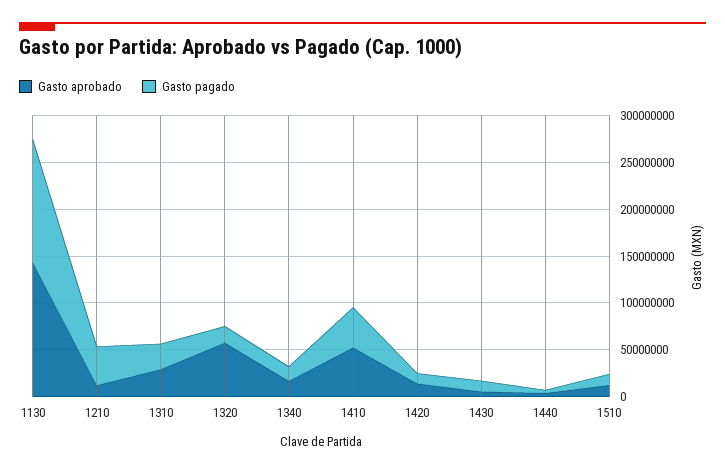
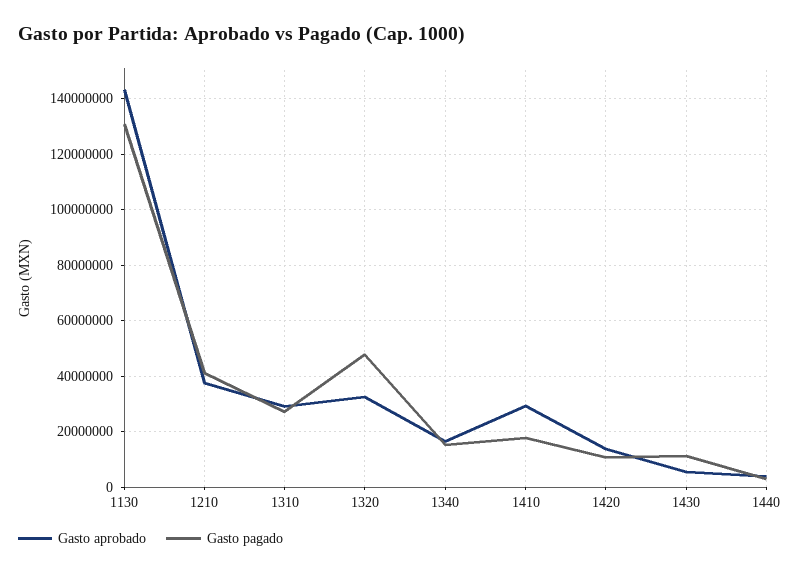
  {
    "Gasto aprobado": {
      "1130": 142500000,
-     "1210": 10000000,
+     "1210": 37500000,
      "1310": 30000000,
-     "1320": 60000000,
+     "1320": 32500000,
      "1340": 17500000,
-     "1410": 50000000,
+     "1410": 30000000,
      "1420": 15000000,
      "1430": 5000000,
-     "1440": 5000000,
+     "1440": 5000000
-     "1510": 10000000
    },
    "Gasto pagado": {
      "1130": 130000000,
      "1210": 42500000,
      "1310": 27500000,
-     "1320": 20000000,
+     "1320": 47500000,
      "1340": 15000000,
-     "1410": 40000000,
+     "1410": 17500000,
      "1420": 10000000,
      "1430": 12500000,
-     "1440": 2500000,
+     "1440": 2500000
-     "1510": 10000000
    }
  }

